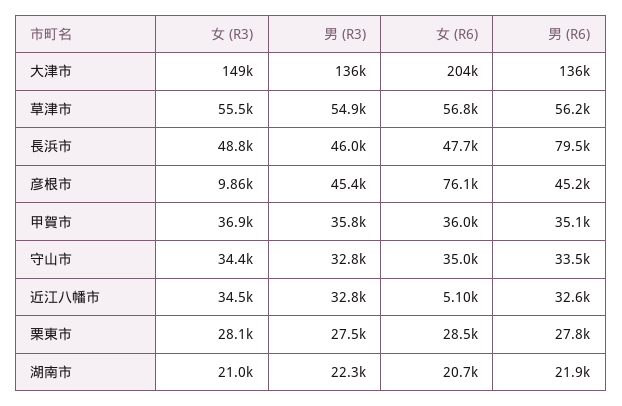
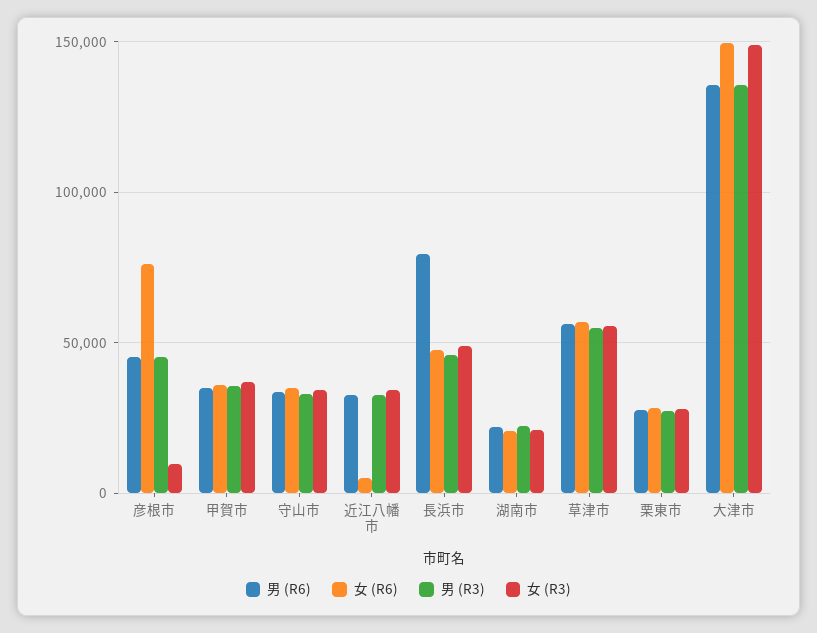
  {
    "女 (R3)": {
      "大津市": 149000,
      "草津市": 55500,
      "長浜市": 48800,
      "彦根市": 9860,
      "甲賀市": 36900,
      "守山市": 34400,
      "近江八幡市": 34500,
      "栗東市": 28100,
      "湖南市": 21000
    },
    "男 (R3)": {
      "大津市": 136000,
      "草津市": 54900,
      "長浜市": 46000,
      "彦根市": 45400,
      "甲賀市": 35800,
      "守山市": 32800,
      "近江八幡市": 32800,
      "栗東市": 27500,
      "湖南市": 22300
    },
    "女 (R6)": {
-     "大津市": 204000,
+     "大津市": 150000,
      "草津市": 56800,
      "長浜市": 47700,
      "彦根市": 76100,
      "甲賀市": 36000,
      "守山市": 35000,
      "近江八幡市": 5100,
      "栗東市": 28500,
      "湖南市": 20700
    },
    "男 (R6)": {
      "大津市": 136000,
      "草津市": 56200,
      "長浜市": 79500,
      "彦根市": 45200,
      "甲賀市": 35100,
      "守山市": 33500,
      "近江八幡市": 32600,
      "栗東市": 27800,
      "湖南市": 21900
    }
  }

